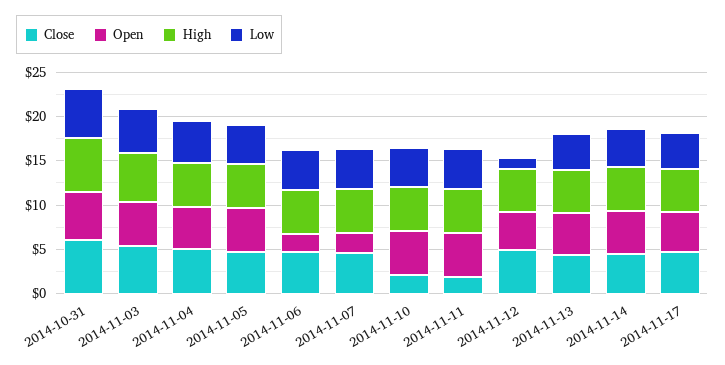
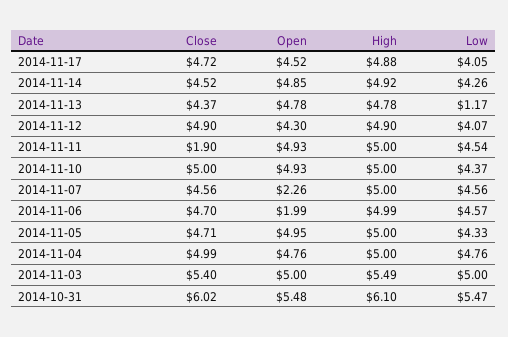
  {
    "Close": {
      "2014-10-31": 6.02,
      "2014-11-03": 5.4,
      "2014-11-04": 4.99,
      "2014-11-05": 4.71,
      "2014-11-06": 4.7,
      "2014-11-07": 4.56,
-     "2014-11-10": 2,
+     "2014-11-10": 5,
      "2014-11-11": 1.9,
      "2014-11-12": 4.9,
      "2014-11-13": 4.37,
      "2014-11-14": 4.52,
      "2014-11-17": 4.72
    },
    "Open": {
      "2014-10-31": 5.48,
      "2014-11-03": 5,
      "2014-11-04": 4.76,
      "2014-11-05": 4.95,
      "2014-11-06": 1.99,
      "2014-11-07": 2.26,
      "2014-11-10": 4.93,
      "2014-11-11": 4.93,
      "2014-11-12": 4.3,
      "2014-11-13": 4.78,
      "2014-11-14": 4.85,
      "2014-11-17": 4.52
    },
    "High": {
      "2014-10-31": 6.1,
      "2014-11-03": 5.49,
      "2014-11-04": 5,
      "2014-11-05": 5,
      "2014-11-06": 4.99,
      "2014-11-07": 5,
      "2014-11-10": 5,
      "2014-11-11": 5,
      "2014-11-12": 4.9,
      "2014-11-13": 4.78,
      "2014-11-14": 4.92,
      "2014-11-17": 4.88
    },
    "Low": {
      "2014-10-31": 5.47,
      "2014-11-03": 5,
      "2014-11-04": 4.76,
      "2014-11-05": 4.33,
      "2014-11-06": 4.57,
      "2014-11-07": 4.56,
      "2014-11-10": 4.37,
      "2014-11-11": 4.54,
-     "2014-11-12": 1,
+     "2014-11-12": 4.07,
-     "2014-11-13": 4,
+     "2014-11-13": 1.17,
      "2014-11-14": 4.26,
      "2014-11-17": 4.05
    }
  }

